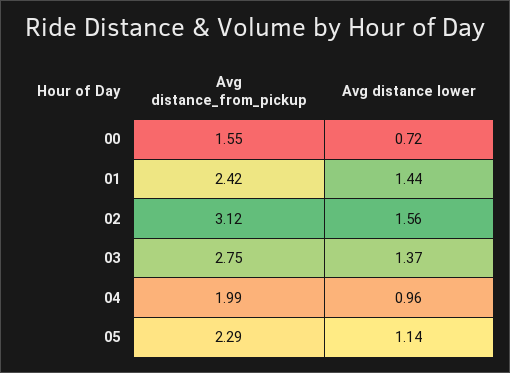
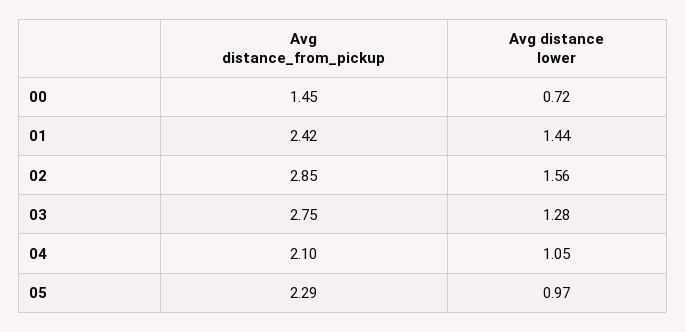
  {
    "Avg distance_from_pickup": {
-     "00": 1.55,
+     "00": 1.45,
      "01": 2.42,
-     "02": 3.12,
+     "02": 2.85,
      "03": 2.75,
-     "04": 1.99,
+     "04": 2.1,
      "05": 2.29
    },
    "Avg distance lower": {
      "00": 0.72,
      "01": 1.44,
      "02": 1.56,
-     "03": 1.37,
+     "03": 1.28,
-     "04": 0.96,
+     "04": 1.05,
-     "05": 1.14
+     "05": 0.97
    }
  }

